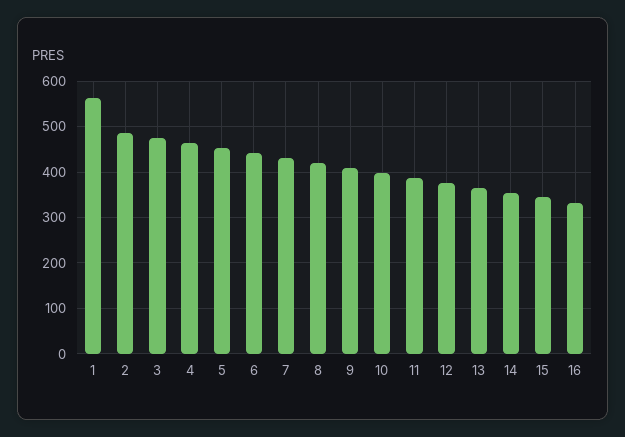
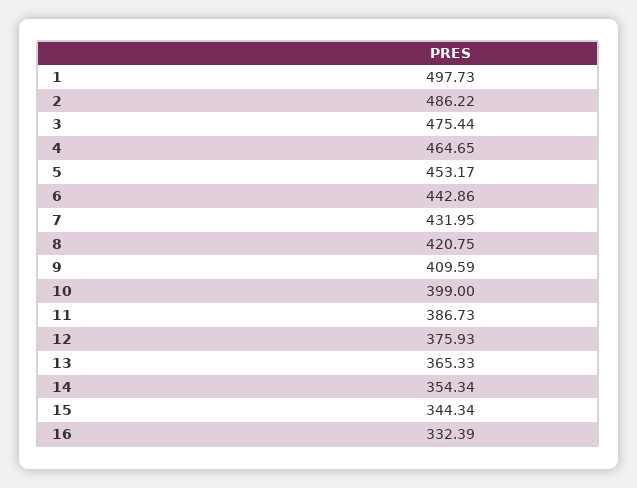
  {
-   "1": 560,
+   "1": 497.73,
    "2": 486.22,
    "3": 475.44,
    "4": 464.65,
    "5": 453.17,
    "6": 442.86,
    "7": 431.95,
    "8": 420.75,
    "9": 409.59,
    "10": 399,
    "11": 386.73,
    "12": 375.93,
    "13": 365.33,
    "14": 354.34,
    "15": 344.34,
    "16": 332.39
  }

